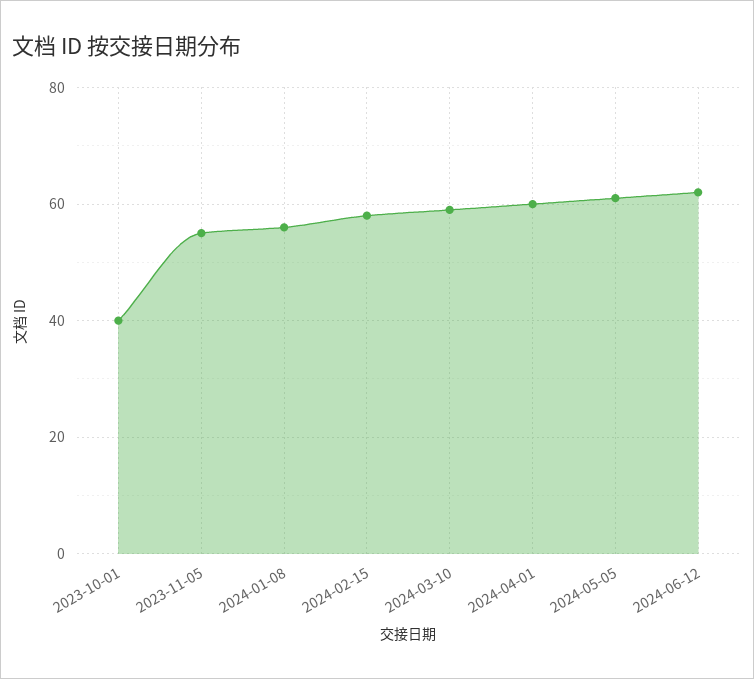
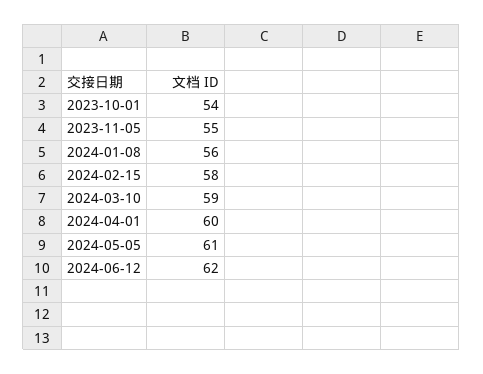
  {
-   "2023-10-01": 40,
+   "2023-10-01": 54,
    "2023-11-05": 55,
    "2024-01-08": 56,
    "2024-02-15": 58,
    "2024-03-10": 59,
    "2024-04-01": 60,
    "2024-05-05": 61,
    "2024-06-12": 62
  }

